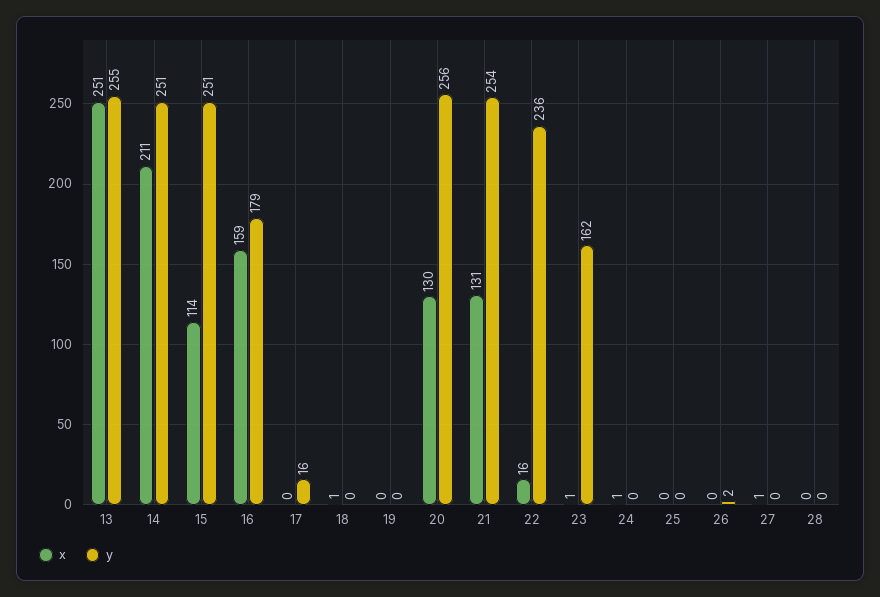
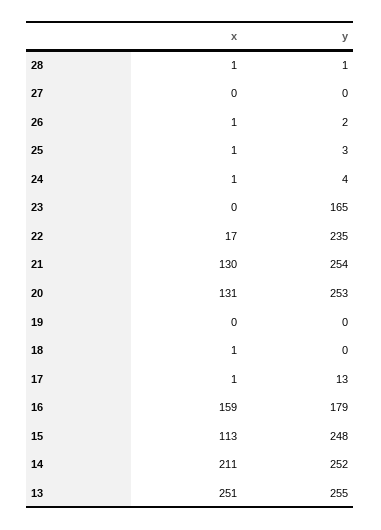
  {
    "x": {
      "13": 251,
      "14": 211,
-     "15": 114,
+     "15": 113,
      "16": 159,
-     "17": 0,
+     "17": 1,
      "18": 1,
      "19": 0,
-     "20": 130,
+     "20": 131,
-     "21": 131,
+     "21": 130,
-     "22": 16,
+     "22": 17,
-     "23": 1,
+     "23": 0,
      "24": 1,
-     "25": 0,
+     "25": 1,
-     "26": 0,
+     "26": 1,
-     "27": 1,
+     "27": 0,
-     "28": 0
+     "28": 1
    },
    "y": {
      "13": 255,
-     "14": 251,
+     "14": 252,
-     "15": 251,
+     "15": 248,
      "16": 179,
-     "17": 16,
+     "17": 13,
      "18": 0,
      "19": 0,
-     "20": 256,
+     "20": 253,
      "21": 254,
-     "22": 236,
+     "22": 235,
-     "23": 162,
+     "23": 165,
-     "24": 0,
+     "24": 4,
-     "25": 0,
+     "25": 3,
      "26": 2,
      "27": 0,
-     "28": 0
+     "28": 1
    }
  }

